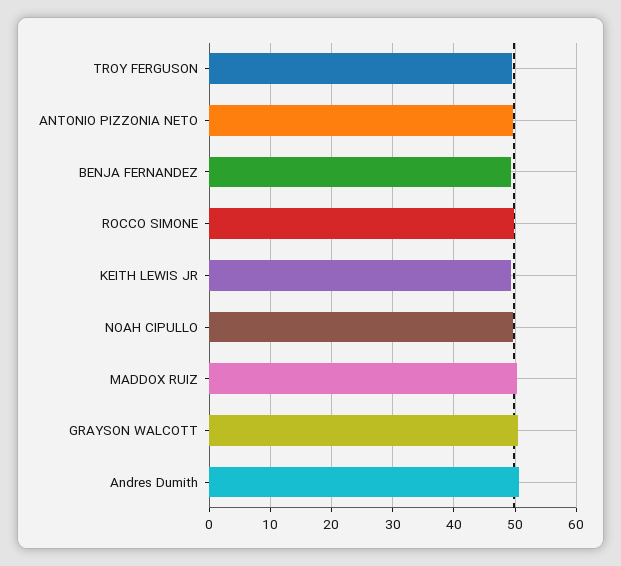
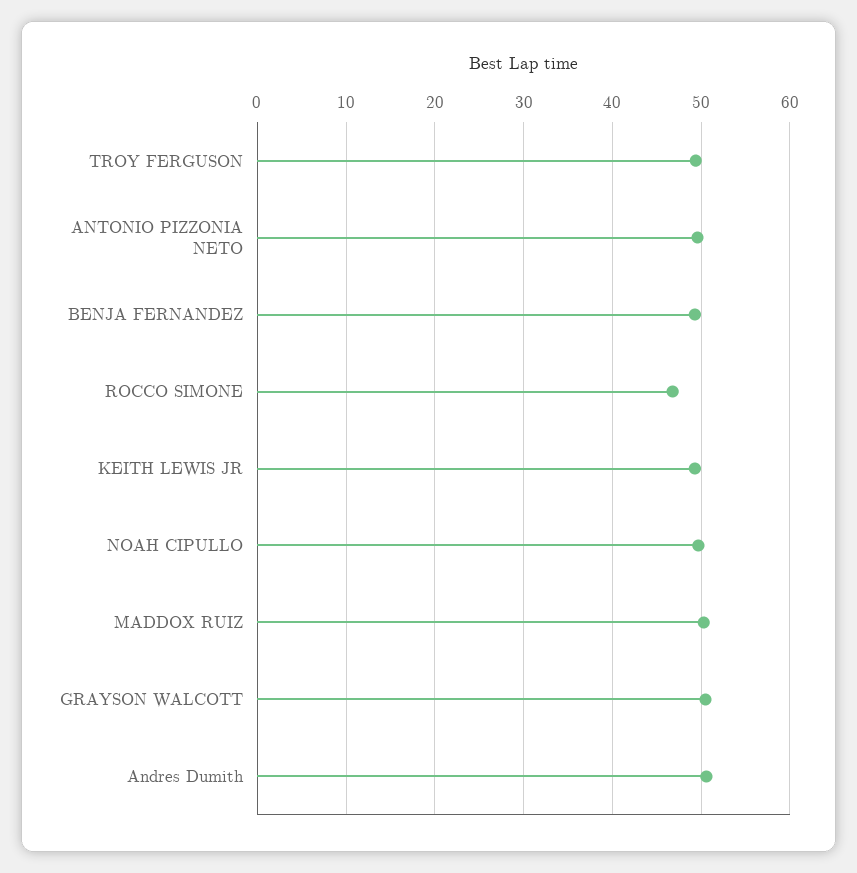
  {
    "TROY FERGUSON": 49,
    "ANTONIO PIZZONIA NETO": 50,
    "BENJA FERNANDEZ": 49,
-   "ROCCO SIMONE": 50,
+   "ROCCO SIMONE": 47,
    "KEITH LEWIS JR": 49,
    "NOAH CIPULLO": 50,
    "MADDOX RUIZ": 50,
    "GRAYSON WALCOTT": 51,
    "Andres Dumith": 51
  }

